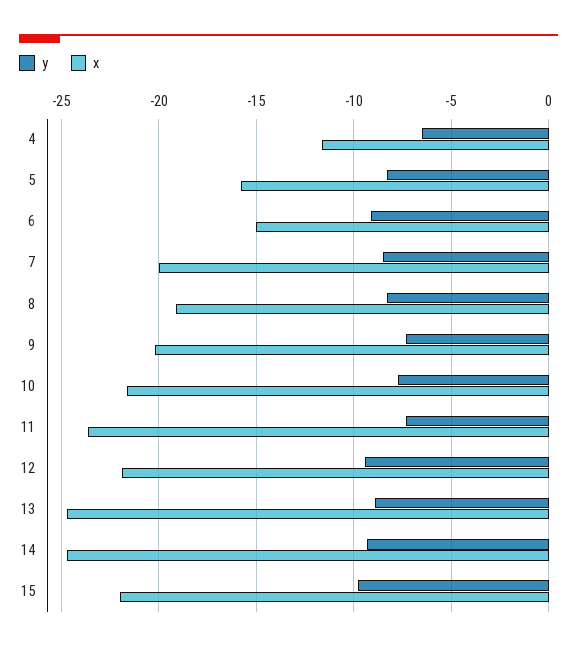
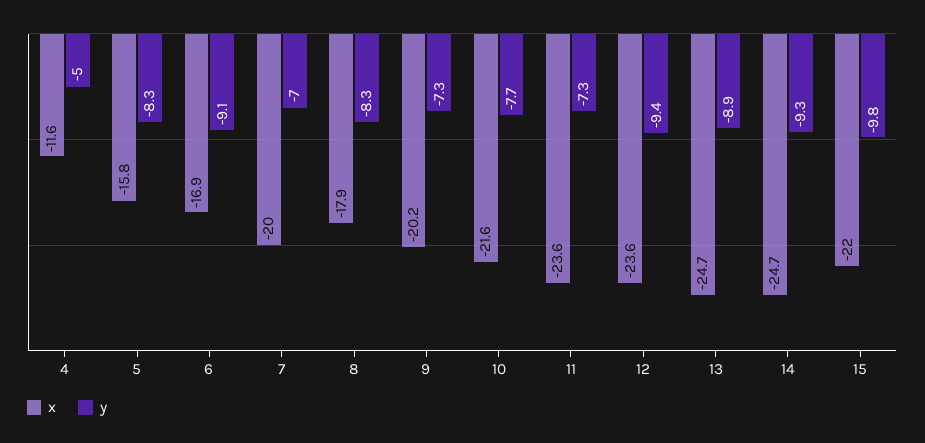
  {
    "y": {
-     "4": -6.5,
+     "4": -5,
      "5": -8.3,
      "6": -9.1,
-     "7": -8.5,
+     "7": -7,
      "8": -8.3,
      "9": -7.3,
      "10": -7.7,
      "11": -7.3,
      "12": -9.4,
      "13": -8.9,
      "14": -9.3,
      "15": -9.8
    },
    "x": {
      "4": -11.6,
      "5": -15.8,
-     "6": -15,
+     "6": -16.9,
      "7": -20,
-     "8": -19,
+     "8": -17.9,
      "9": -20.2,
      "10": -21.6,
      "11": -23.6,
-     "12": -22,
+     "12": -23.6,
      "13": -24.7,
      "14": -24.7,
      "15": -22
    }
  }

